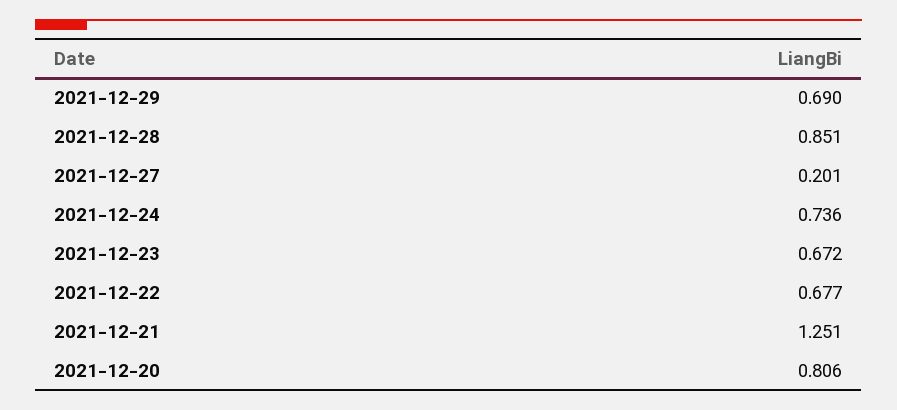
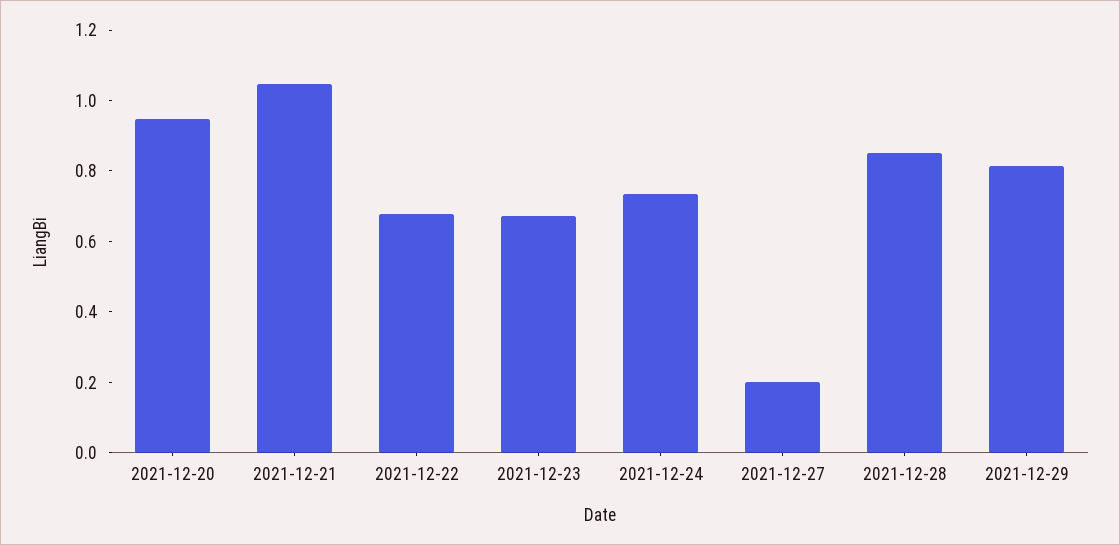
  {
-   "2021-12-29": 0.69,
+   "2021-12-29": 0.8,
    "2021-12-28": 0.851,
    "2021-12-27": 0.201,
    "2021-12-24": 0.736,
    "2021-12-23": 0.672,
    "2021-12-22": 0.677,
-   "2021-12-21": 1.251,
+   "2021-12-21": 1.05,
-   "2021-12-20": 0.806
+   "2021-12-20": 0.95
  }

